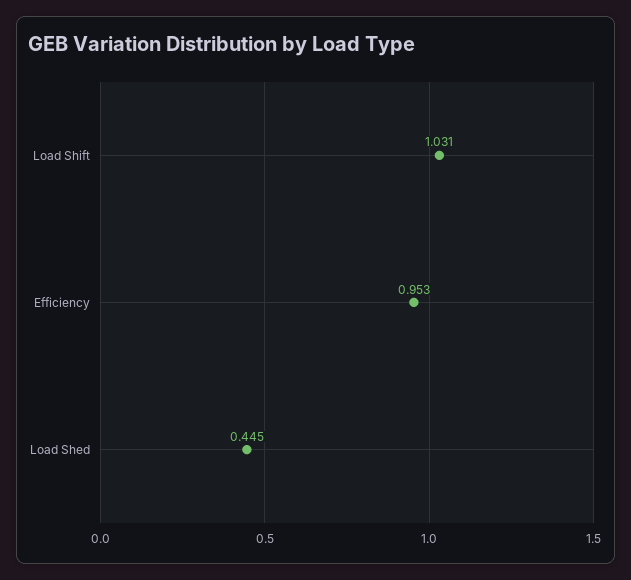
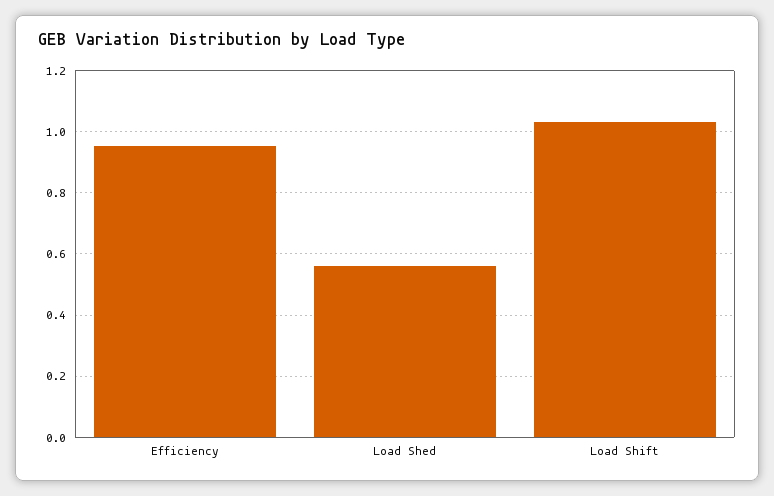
  {
    "Load Shift": 1.031,
    "Efficiency": 0.953,
-   "Load Shed": 0.445
+   "Load Shed": 0.56
  }

